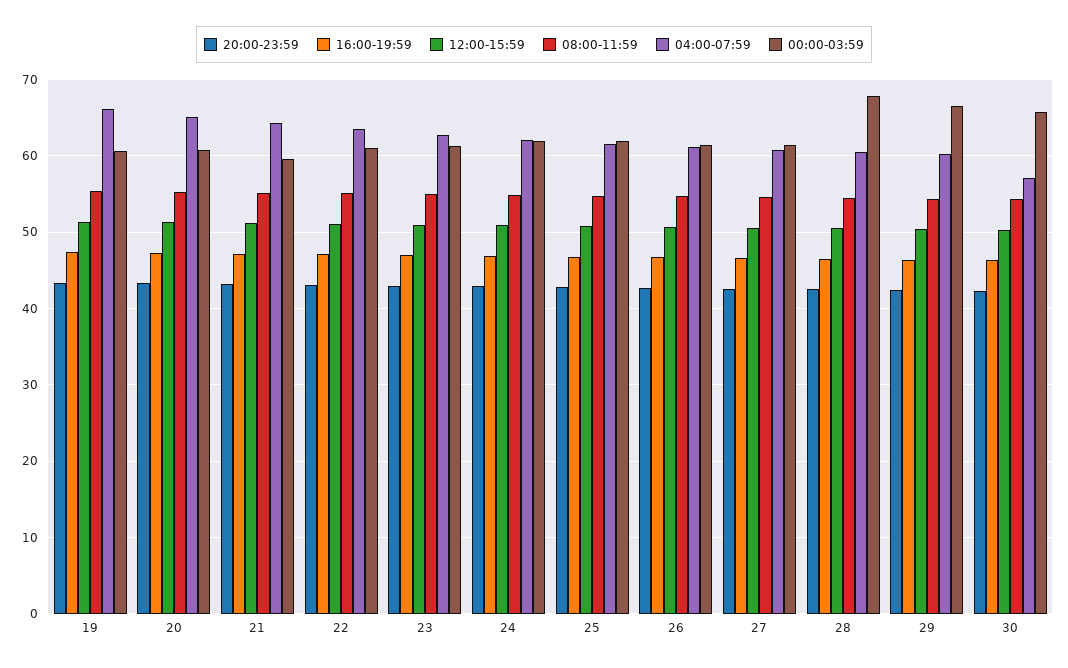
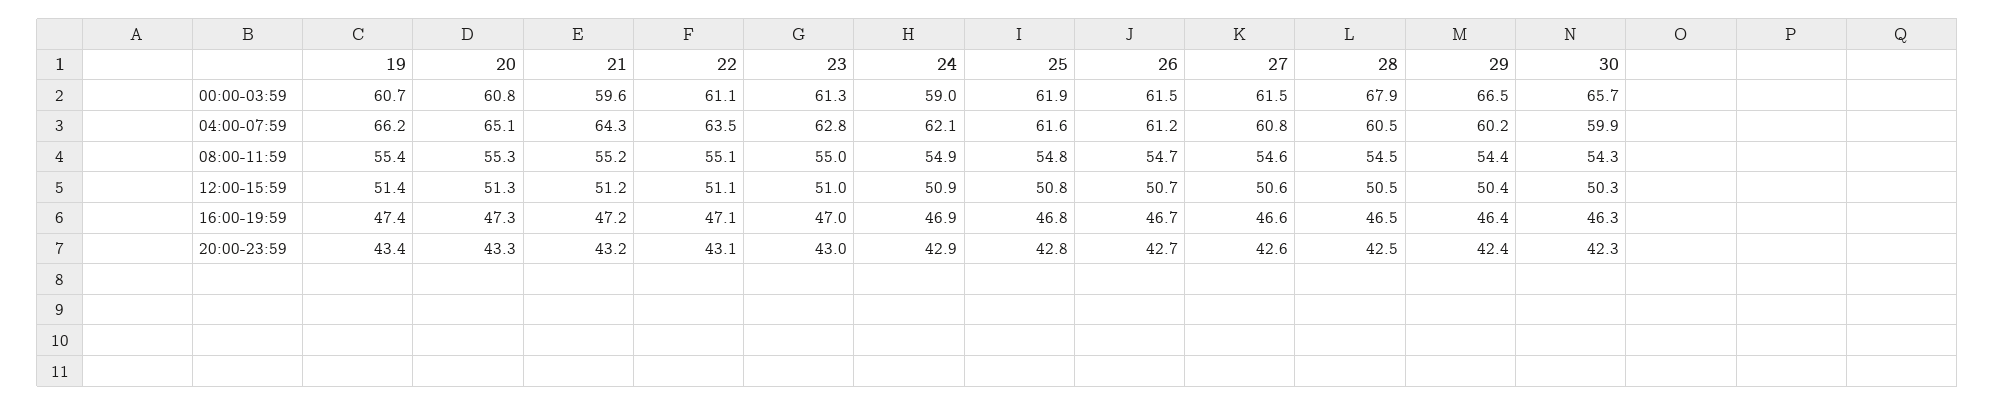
  {
    "20:00-23:59": {
      "19": 43.4,
      "20": 43.3,
      "21": 43.2,
      "22": 43.1,
      "23": 43,
      "24": 42.9,
      "25": 42.8,
      "26": 42.7,
      "27": 42.6,
      "28": 42.5,
      "29": 42.4,
      "30": 42.3
    },
    "16:00-19:59": {
      "19": 47.4,
      "20": 47.3,
      "21": 47.2,
      "22": 47.1,
      "23": 47,
      "24": 46.9,
      "25": 46.8,
      "26": 46.7,
      "27": 46.6,
      "28": 46.5,
      "29": 46.4,
      "30": 46.3
    },
    "12:00-15:59": {
      "19": 51.4,
      "20": 51.3,
      "21": 51.2,
      "22": 51.1,
      "23": 51,
      "24": 50.9,
      "25": 50.8,
      "26": 50.7,
      "27": 50.6,
      "28": 50.5,
      "29": 50.4,
      "30": 50.3
    },
    "08:00-11:59": {
      "19": 55.4,
      "20": 55.3,
      "21": 55.2,
      "22": 55.1,
      "23": 55,
      "24": 54.9,
      "25": 54.8,
      "26": 54.7,
      "27": 54.6,
      "28": 54.5,
      "29": 54.4,
      "30": 54.3
    },
    "04:00-07:59": {
      "19": 66.2,
      "20": 65.1,
      "21": 64.3,
      "22": 63.5,
      "23": 62.8,
      "24": 62.1,
      "25": 61.6,
      "26": 61.2,
      "27": 60.8,
      "28": 60.5,
      "29": 60.2,
-     "30": 57
+     "30": 59.9
    },
    "00:00-03:59": {
      "19": 60.7,
      "20": 60.8,
      "21": 59.6,
      "22": 61.1,
      "23": 61.3,
-     "24": 62,
+     "24": 59,
      "25": 61.9,
      "26": 61.5,
      "27": 61.5,
      "28": 67.9,
      "29": 66.5,
      "30": 65.7
    }
  }

